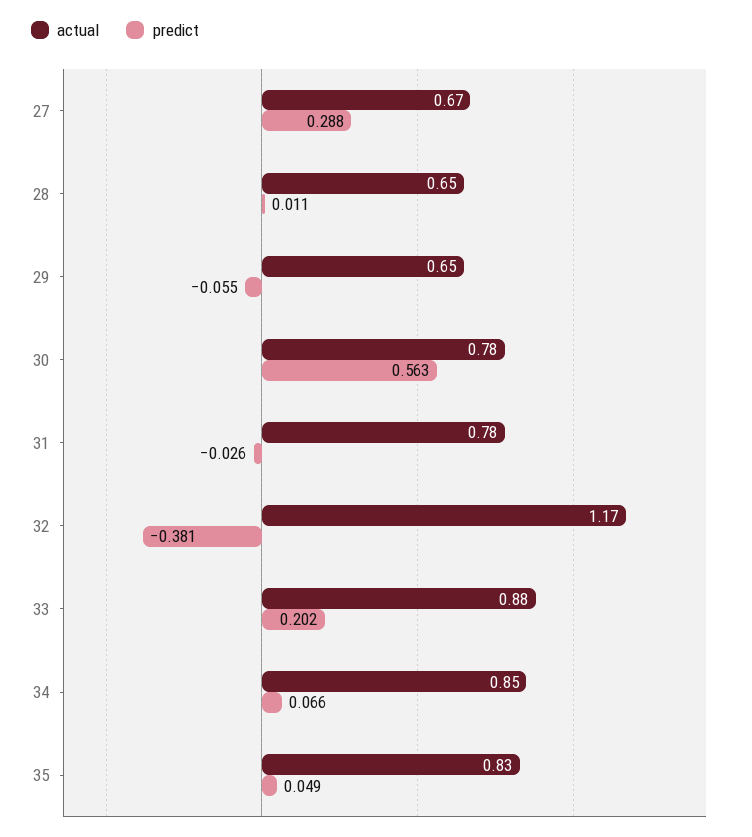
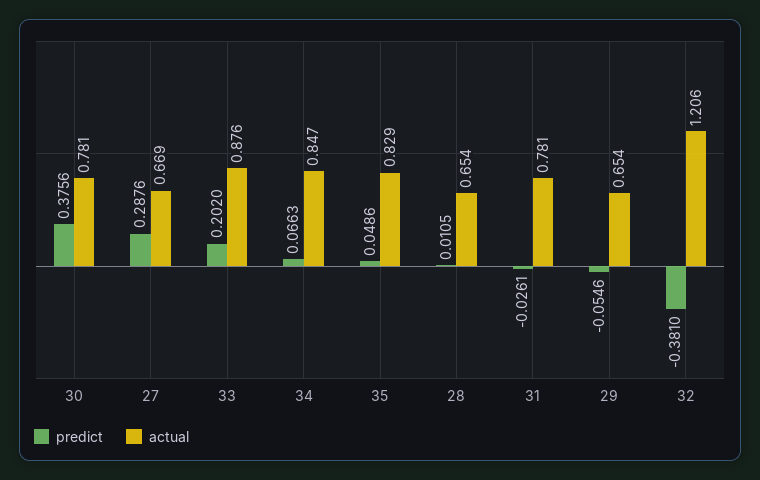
  {
    "actual": {
      "27": 0.669,
      "28": 0.654,
      "29": 0.654,
      "30": 0.781,
      "31": 0.781,
-     "32": 1.17,
+     "32": 1.206,
      "33": 0.876,
      "34": 0.847,
      "35": 0.829
    },
    "predict": {
      "27": 0.2876,
      "28": 0.0105,
      "29": -0.0546,
-     "30": 0.563,
+     "30": 0.3756,
      "31": -0.0261,
      "32": -0.381,
      "33": 0.202,
      "34": 0.0663,
      "35": 0.0486
    }
  }

